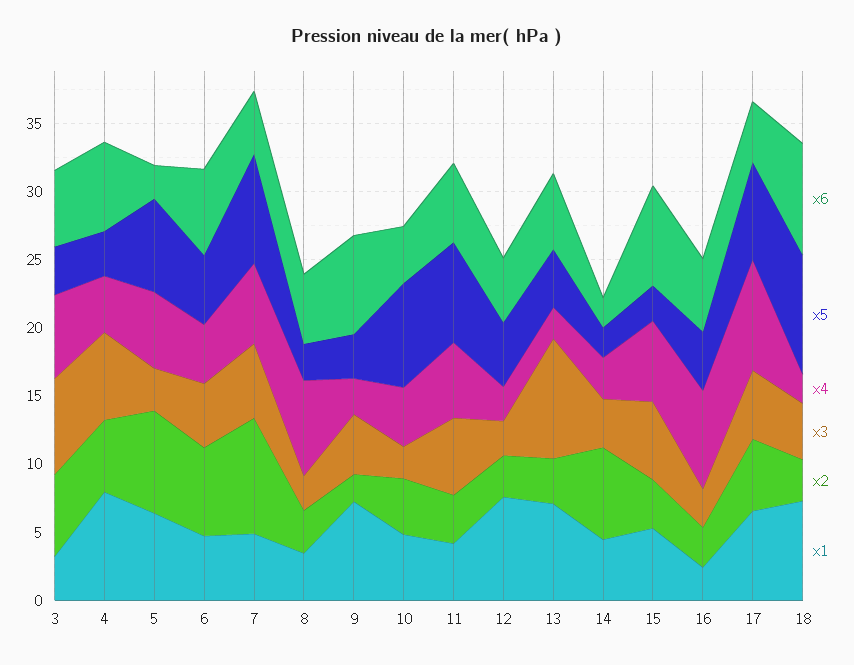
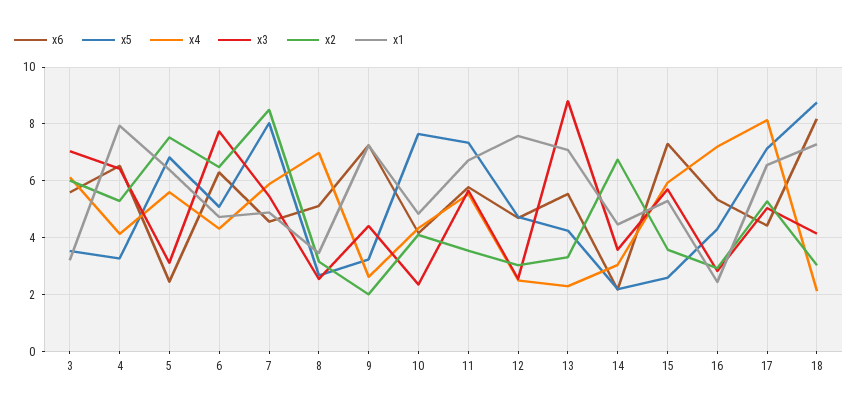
  {
    "x6": {
      "3": 5.5,
      "4": 6.5,
      "5": 2.5,
      "6": 6.25,
      "7": 4.5,
      "8": 5,
      "9": 7.25,
      "10": 4.25,
      "11": 5.75,
      "12": 4.75,
      "13": 5.5,
      "14": 2.25,
      "15": 7.25,
      "16": 5.25,
      "17": 4.5,
      "18": 8.25
    },
    "x5": {
      "3": 3.5,
      "4": 3.25,
      "5": 6.75,
      "6": 5,
      "7": 8,
      "8": 2.75,
      "9": 3.25,
      "10": 7.75,
      "11": 7.25,
      "12": 4.75,
      "13": 4.25,
      "14": 2.25,
      "15": 2.5,
      "16": 4.25,
      "17": 7.25,
      "18": 8.75
    },
    "x4": {
      "3": 6,
      "4": 4.25,
      "5": 5.5,
      "6": 4.25,
      "7": 6,
      "8": 7,
      "9": 2.5,
      "10": 4.25,
      "11": 5.5,
      "12": 2.5,
      "13": 2.25,
      "14": 3,
      "15": 6,
      "16": 7.25,
      "17": 8.25,
      "18": 2
    },
    "x3": {
      "3": 7,
      "4": 6.5,
      "5": 3,
-     "6": 5,
+     "6": 7.75,
      "7": 5.5,
      "8": 2.5,
      "9": 4.5,
      "10": 2.25,
      "11": 5.75,
      "12": 2.5,
      "13": 8.75,
      "14": 3.5,
      "15": 5.75,
      "16": 2.75,
      "17": 5,
      "18": 4.25
    },
    "x2": {
      "3": 6,
      "4": 5.25,
      "5": 7.5,
      "6": 6.5,
      "7": 8.5,
      "8": 3.25,
      "9": 2,
      "10": 4,
      "11": 3.5,
      "12": 3,
      "13": 3.25,
      "14": 6.75,
      "15": 3.5,
      "16": 3,
      "17": 5.25,
      "18": 3
    },
    "x1": {
      "3": 3.25,
      "4": 8,
      "5": 6.5,
      "6": 4.75,
      "7": 5,
      "8": 3.5,
      "9": 7.25,
      "10": 4.75,
-     "11": 4,
+     "11": 6.75,
      "12": 7.5,
      "13": 7,
      "14": 4.5,
      "15": 5.25,
      "16": 2.5,
      "17": 6.5,
      "18": 7.25
    }
  }

